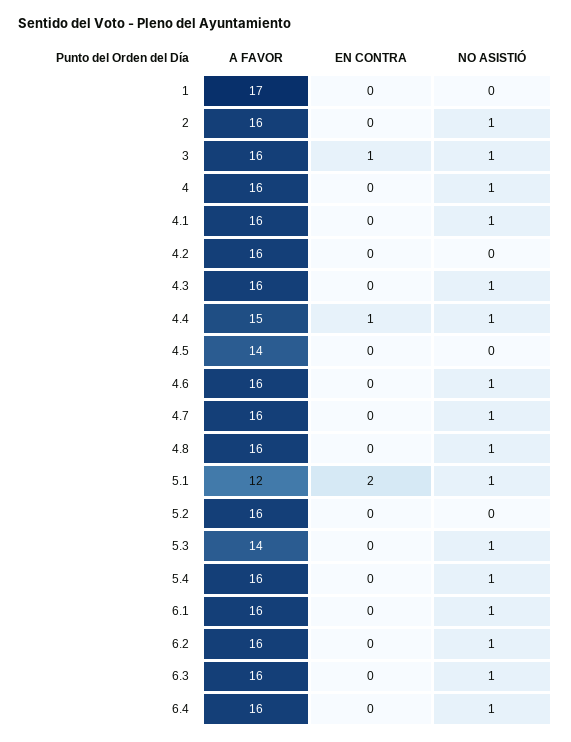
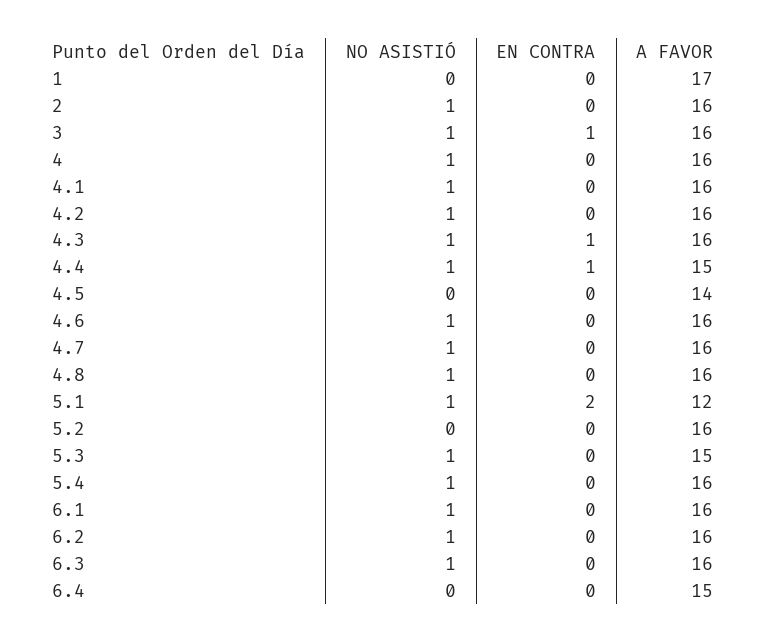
  {
    "A FAVOR": {
      "1": 17,
      "2": 16,
      "3": 16,
      "4": 16,
      "4.1": 16,
      "4.2": 16,
      "4.3": 16,
      "4.4": 15,
      "4.5": 14,
      "4.6": 16,
      "4.7": 16,
      "4.8": 16,
      "5.1": 12,
      "5.2": 16,
-     "5.3": 14,
+     "5.3": 15,
      "5.4": 16,
      "6.1": 16,
      "6.2": 16,
      "6.3": 16,
-     "6.4": 16
+     "6.4": 15
    },
    "EN CONTRA": {
      "1": 0,
      "2": 0,
      "3": 1,
      "4": 0,
      "4.1": 0,
      "4.2": 0,
-     "4.3": 0,
+     "4.3": 1,
      "4.4": 1,
      "4.5": 0,
      "4.6": 0,
      "4.7": 0,
      "4.8": 0,
      "5.1": 2,
      "5.2": 0,
      "5.3": 0,
      "5.4": 0,
      "6.1": 0,
      "6.2": 0,
      "6.3": 0,
      "6.4": 0
    },
    "NO ASISTIÓ": {
      "1": 0,
      "2": 1,
      "3": 1,
      "4": 1,
      "4.1": 1,
-     "4.2": 0,
+     "4.2": 1,
      "4.3": 1,
      "4.4": 1,
      "4.5": 0,
      "4.6": 1,
      "4.7": 1,
      "4.8": 1,
      "5.1": 1,
      "5.2": 0,
      "5.3": 1,
      "5.4": 1,
      "6.1": 1,
      "6.2": 1,
      "6.3": 1,
-     "6.4": 1
+     "6.4": 0
    }
  }

